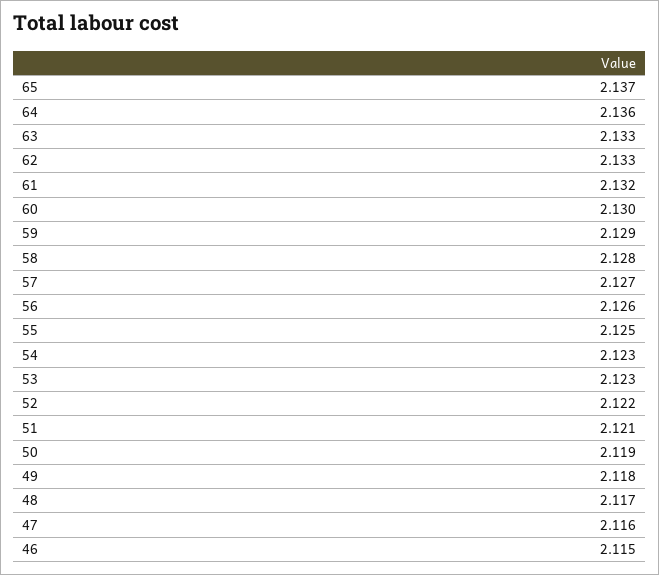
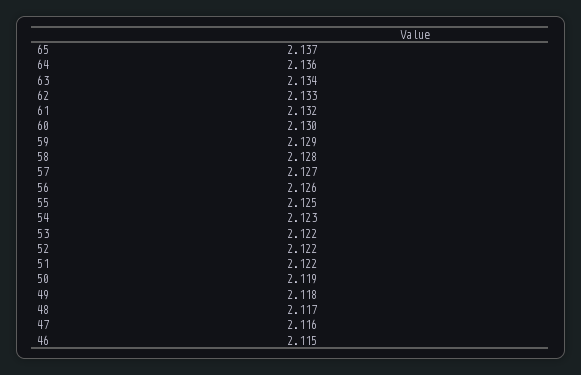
  {
    "65": 2.137,
    "64": 2.136,
-   "63": 2.133,
+   "63": 2.134,
    "62": 2.133,
    "61": 2.132,
    "60": 2.13,
    "59": 2.129,
    "58": 2.128,
    "57": 2.127,
    "56": 2.126,
    "55": 2.125,
    "54": 2.123,
-   "53": 2.123,
+   "53": 2.122,
    "52": 2.122,
-   "51": 2.121,
+   "51": 2.122,
    "50": 2.119,
    "49": 2.118,
    "48": 2.117,
    "47": 2.116,
    "46": 2.115
  }

